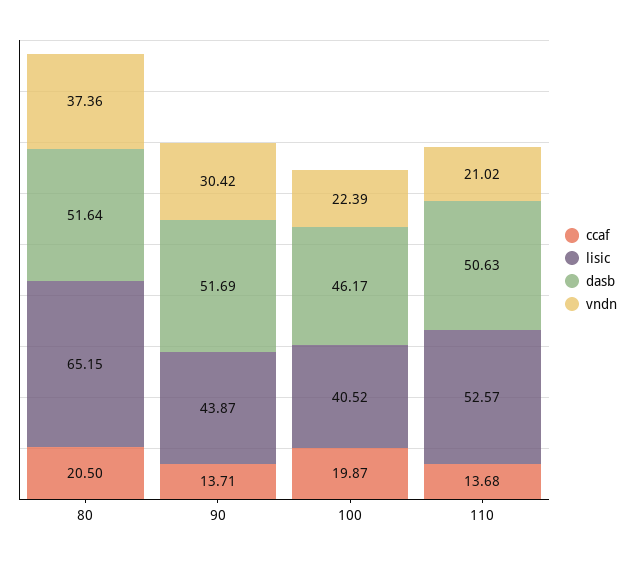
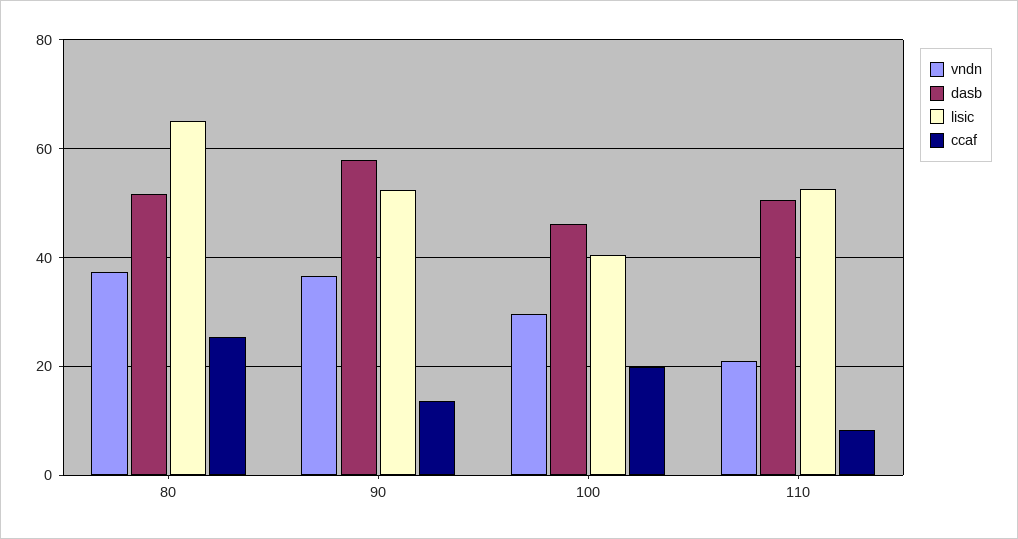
  {
    "ccaf": {
-     "80": 20.5,
+     "80": 26,
      "90": 13.71,
      "100": 19.87,
-     "110": 13.68
+     "110": 8
    },
    "lisic": {
      "80": 65.15,
-     "90": 43.87,
+     "90": 52,
      "100": 40.52,
      "110": 52.57
    },
    "dasb": {
      "80": 51.64,
-     "90": 51.69,
+     "90": 58,
      "100": 46.17,
      "110": 50.63
    },
    "vndn": {
      "80": 37.36,
-     "90": 30.42,
+     "90": 36,
-     "100": 22.39,
+     "100": 30,
      "110": 21.02
    }
  }

